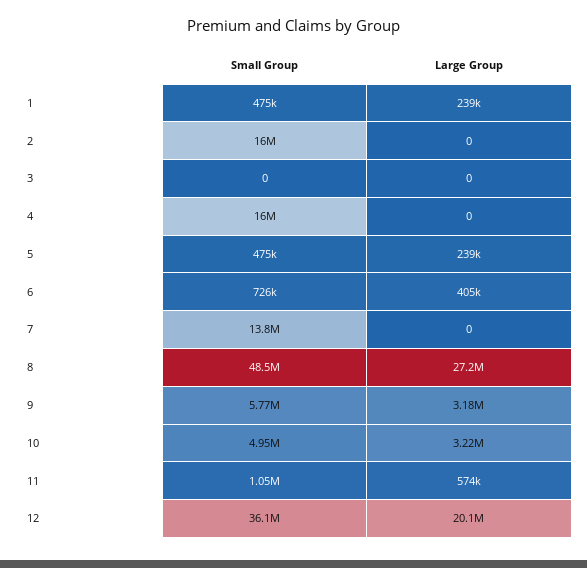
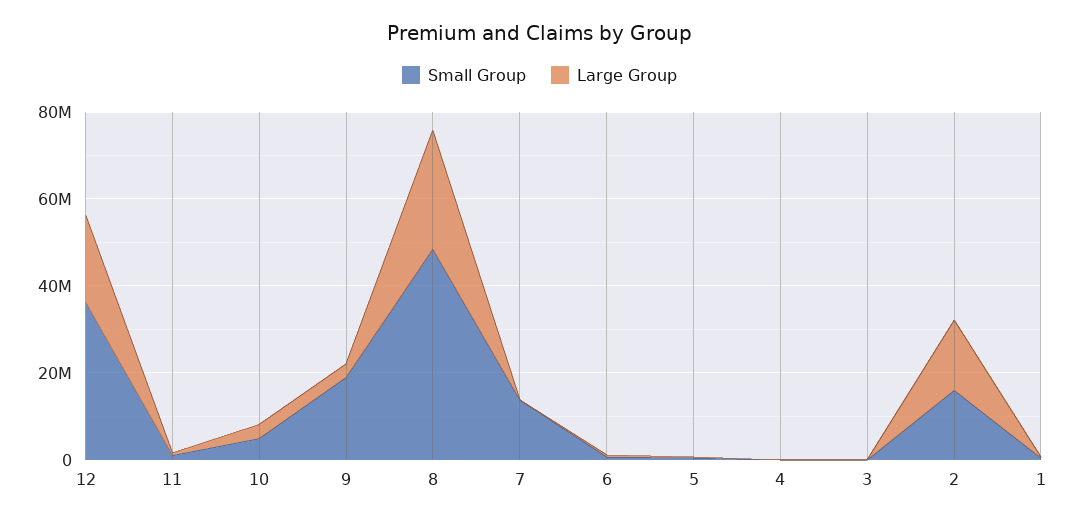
  {
    "Small Group": {
      "1": 475000,
      "2": 16000000,
      "3": 0,
-     "4": 16000000,
+     "4": 0,
      "5": 475000,
      "6": 726000,
      "7": 13800000,
      "8": 48500000,
-     "9": 5770000,
+     "9": 20000000,
      "10": 4950000,
      "11": 1050000,
      "12": 36100000
    },
    "Large Group": {
      "1": 239000,
-     "2": 0,
+     "2": 15000000,
      "3": 0,
      "4": 0,
      "5": 239000,
      "6": 405000,
      "7": 0,
      "8": 27200000,
      "9": 3180000,
      "10": 3220000,
      "11": 574000,
      "12": 20100000
    }
  }

